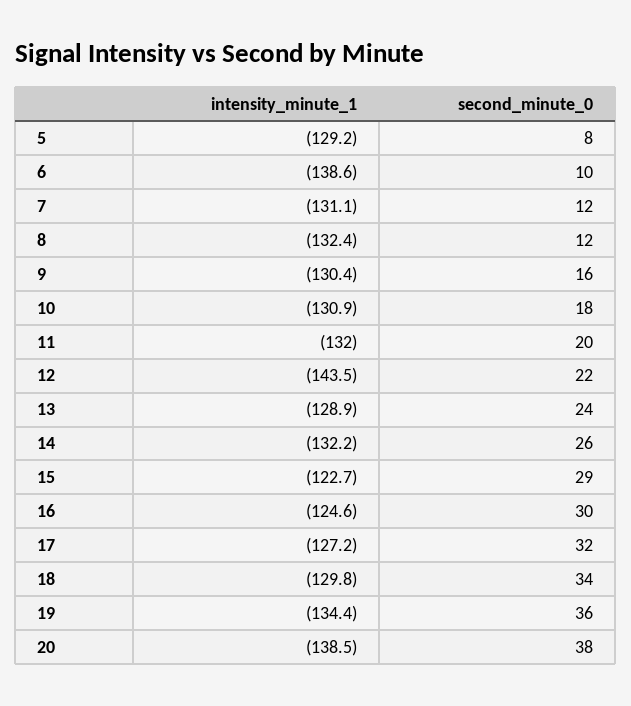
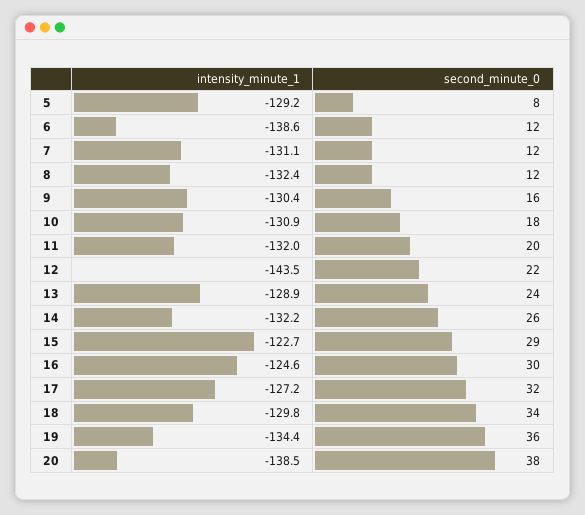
  {
    "intensity_minute_1": {
      "5": -129.2,
      "6": -138.6,
      "7": -131.1,
      "8": -132.4,
      "9": -130.4,
      "10": -130.9,
      "11": -132,
      "12": -143.5,
      "13": -128.9,
      "14": -132.2,
      "15": -122.7,
      "16": -124.6,
      "17": -127.2,
      "18": -129.8,
      "19": -134.4,
      "20": -138.5
    },
    "second_minute_0": {
      "5": 8,
-     "6": 10,
+     "6": 12,
      "7": 12,
      "8": 12,
      "9": 16,
      "10": 18,
      "11": 20,
      "12": 22,
      "13": 24,
      "14": 26,
      "15": 29,
      "16": 30,
      "17": 32,
      "18": 34,
      "19": 36,
      "20": 38
    }
  }

